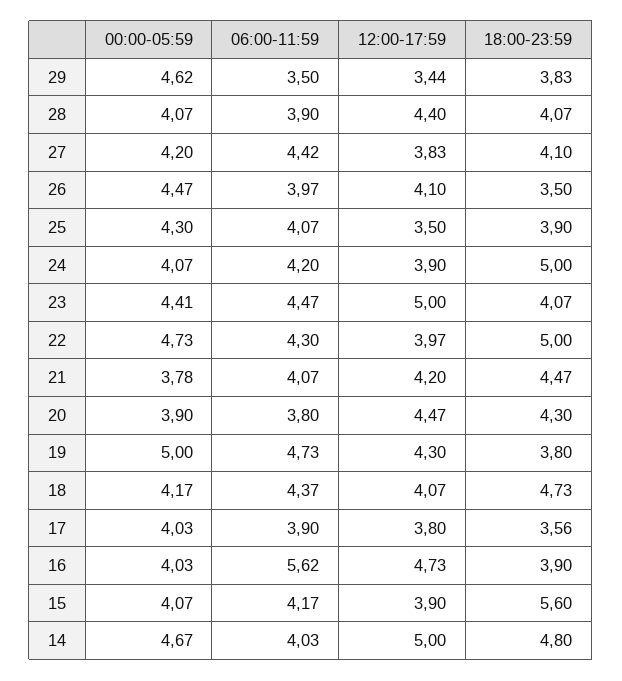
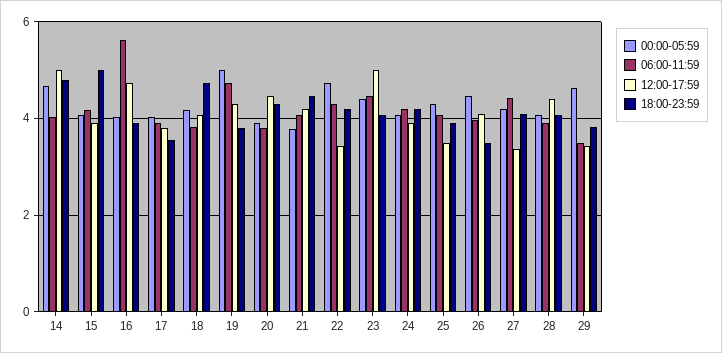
  {
    "00:00-05:59": {
      "29": 4.62,
      "28": 4.07,
      "27": 4.2,
      "26": 4.47,
      "25": 4.3,
      "24": 4.07,
      "23": 4.41,
      "22": 4.73,
      "21": 3.78,
      "20": 3.9,
      "19": 5,
      "18": 4.17,
      "17": 4.03,
      "16": 4.03,
      "15": 4.07,
      "14": 4.67
    },
    "06:00-11:59": {
      "29": 3.5,
      "28": 3.9,
      "27": 4.42,
      "26": 3.97,
      "25": 4.07,
      "24": 4.2,
      "23": 4.47,
      "22": 4.3,
      "21": 4.07,
      "20": 3.8,
      "19": 4.73,
-     "18": 4.37,
+     "18": 3.8,
      "17": 3.9,
      "16": 5.62,
      "15": 4.17,
      "14": 4.03
    },
    "12:00-17:59": {
      "29": 3.44,
      "28": 4.4,
-     "27": 3.83,
+     "27": 3.4,
      "26": 4.1,
      "25": 3.5,
      "24": 3.9,
      "23": 5,
-     "22": 3.97,
+     "22": 3.4,
      "21": 4.2,
      "20": 4.47,
      "19": 4.3,
      "18": 4.07,
      "17": 3.8,
      "16": 4.73,
      "15": 3.9,
      "14": 5
    },
    "18:00-23:59": {
      "29": 3.83,
      "28": 4.07,
      "27": 4.1,
      "26": 3.5,
      "25": 3.9,
-     "24": 5,
+     "24": 4.2,
      "23": 4.07,
-     "22": 5,
+     "22": 4.2,
      "21": 4.47,
      "20": 4.3,
      "19": 3.8,
      "18": 4.73,
      "17": 3.56,
      "16": 3.9,
-     "15": 5.6,
+     "15": 5,
      "14": 4.8
    }
  }

